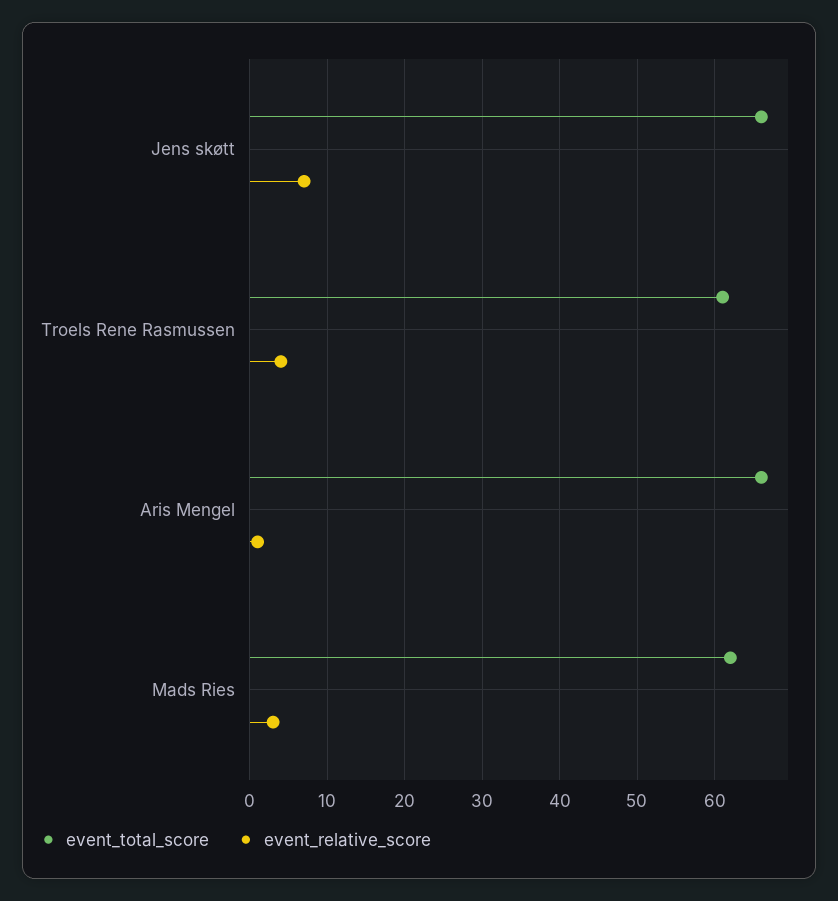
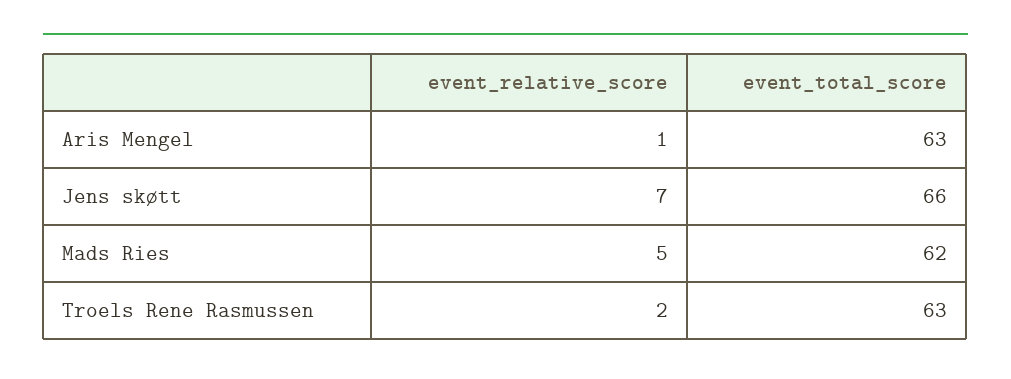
  {
    "event_total_score": {
      "Jens skøtt": 66,
-     "Troels Rene Rasmussen": 61,
+     "Troels Rene Rasmussen": 63,
-     "Aris Mengel": 66,
+     "Aris Mengel": 63,
      "Mads Ries": 62
    },
    "event_relative_score": {
      "Jens skøtt": 7,
-     "Troels Rene Rasmussen": 4,
+     "Troels Rene Rasmussen": 2,
      "Aris Mengel": 1,
-     "Mads Ries": 3
+     "Mads Ries": 5
    }
  }

